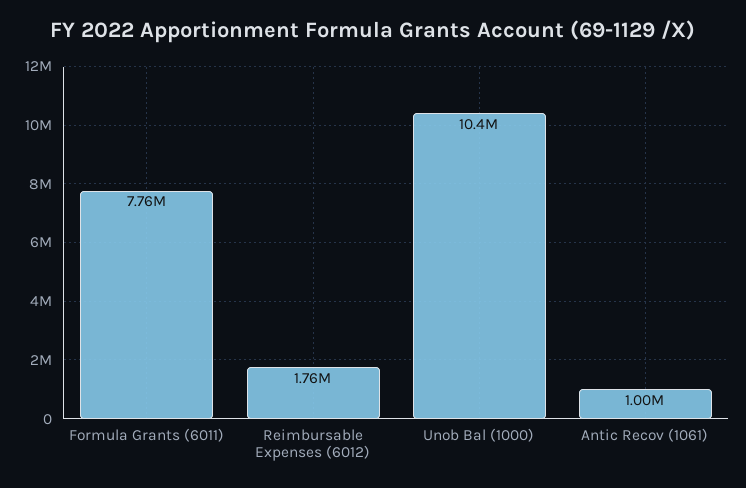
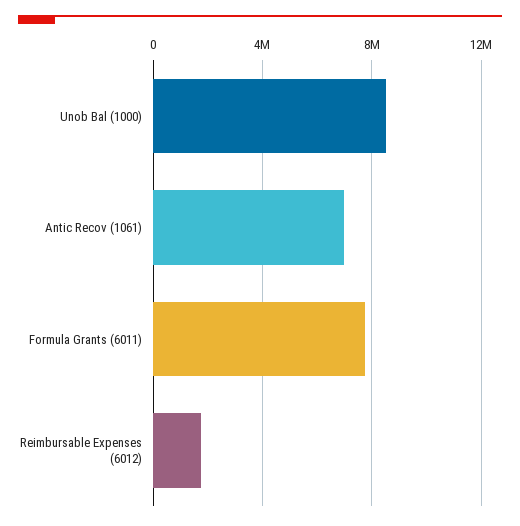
  {
    "Formula Grants (6011)": 7760000,
    "Reimbursable Expenses (6012)": 1760000,
-   "Unob Bal (1000)": 10400000,
+   "Unob Bal (1000)": 8500000,
-   "Antic Recov (1061)": 1000000
+   "Antic Recov (1061)": 7000000
  }

